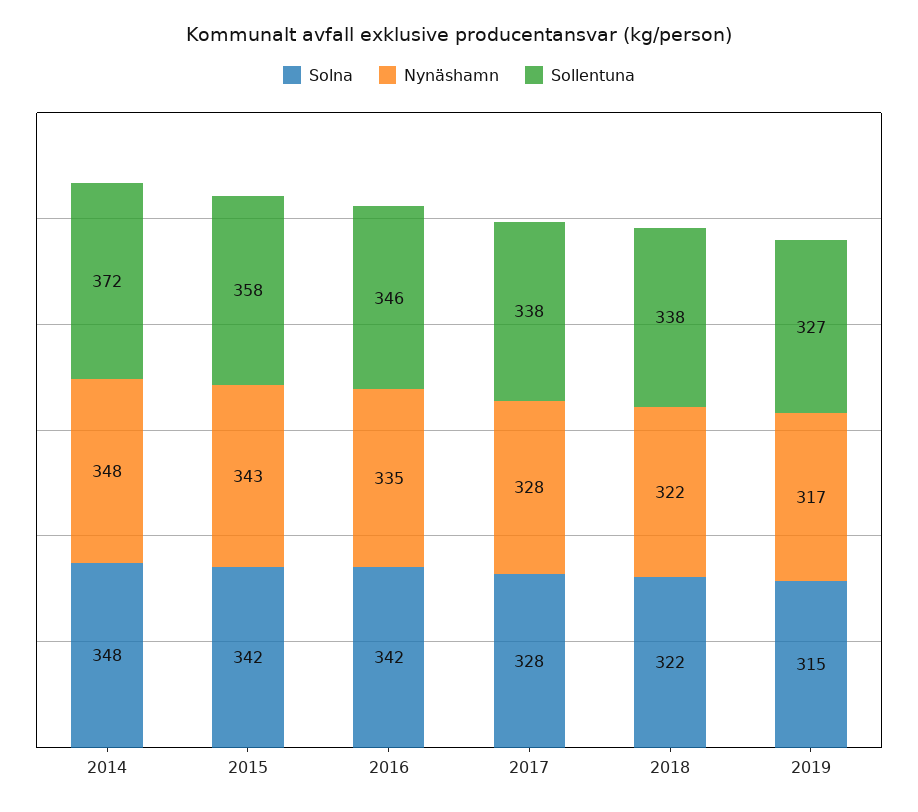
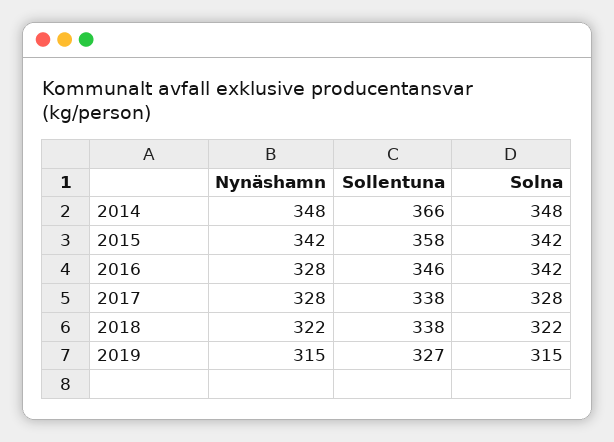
  {
    "Solna": {
      "2014": 348,
      "2015": 342,
      "2016": 342,
      "2017": 328,
      "2018": 322,
      "2019": 315
    },
    "Nynäshamn": {
      "2014": 348,
-     "2015": 343,
+     "2015": 342,
-     "2016": 335,
+     "2016": 328,
      "2017": 328,
      "2018": 322,
-     "2019": 317
+     "2019": 315
    },
    "Sollentuna": {
-     "2014": 372,
+     "2014": 366,
      "2015": 358,
      "2016": 346,
      "2017": 338,
      "2018": 338,
      "2019": 327
    }
  }

